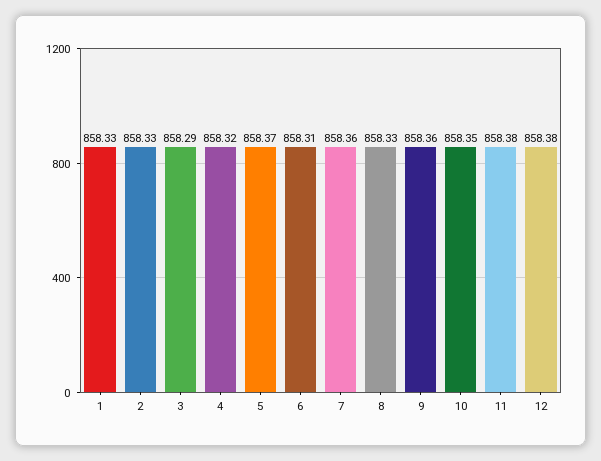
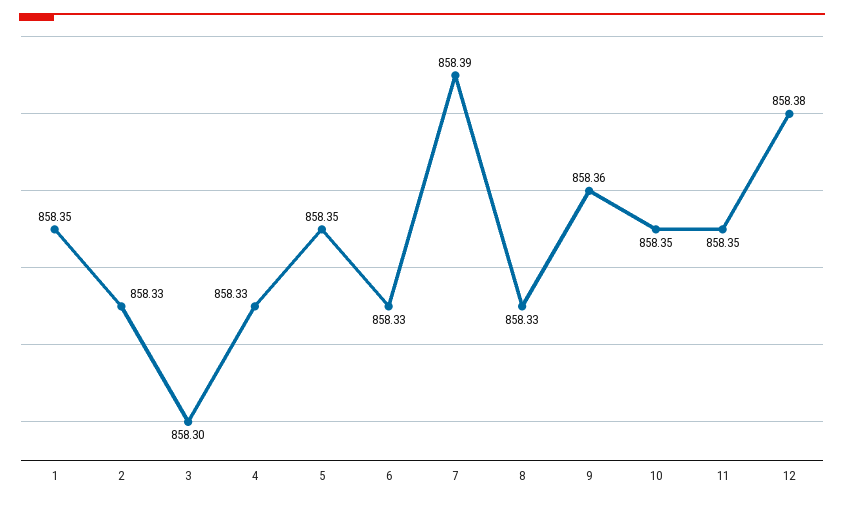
  {
-   "1": 858.33,
+   "1": 858.35,
    "2": 858.33,
-   "3": 858.29,
+   "3": 858.3,
-   "4": 858.32,
+   "4": 858.33,
-   "5": 858.37,
+   "5": 858.35,
-   "6": 858.31,
+   "6": 858.33,
-   "7": 858.36,
+   "7": 858.39,
    "8": 858.33,
    "9": 858.36,
    "10": 858.35,
-   "11": 858.38,
+   "11": 858.35,
    "12": 858.38
  }

